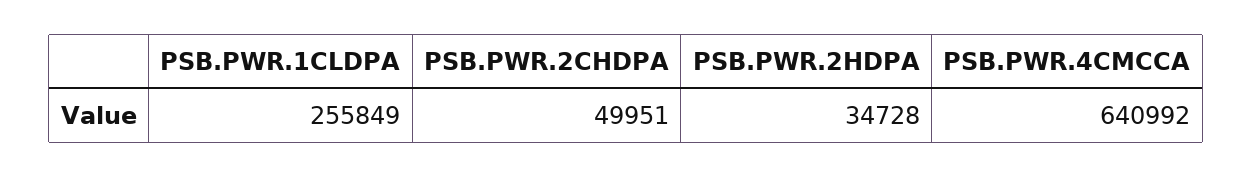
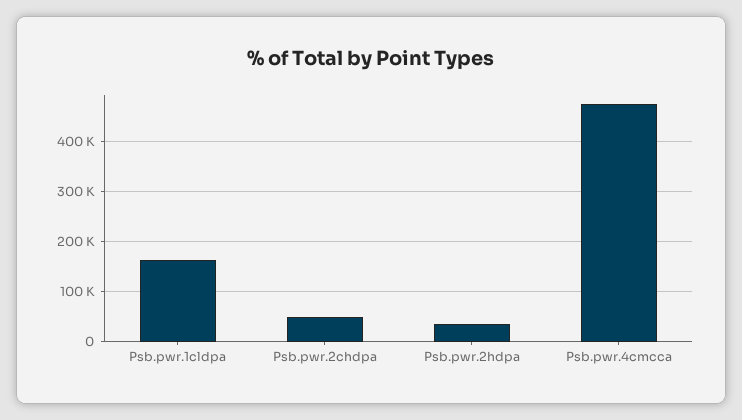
  {
-   "PSB.PWR.1CLDPA": 255849,
+   "PSB.PWR.1CLDPA": 160000,
    "PSB.PWR.2CHDPA": 49951,
    "PSB.PWR.2HDPA": 34728,
-   "PSB.PWR.4CMCCA": 640992
+   "PSB.PWR.4CMCCA": 480000
  }

